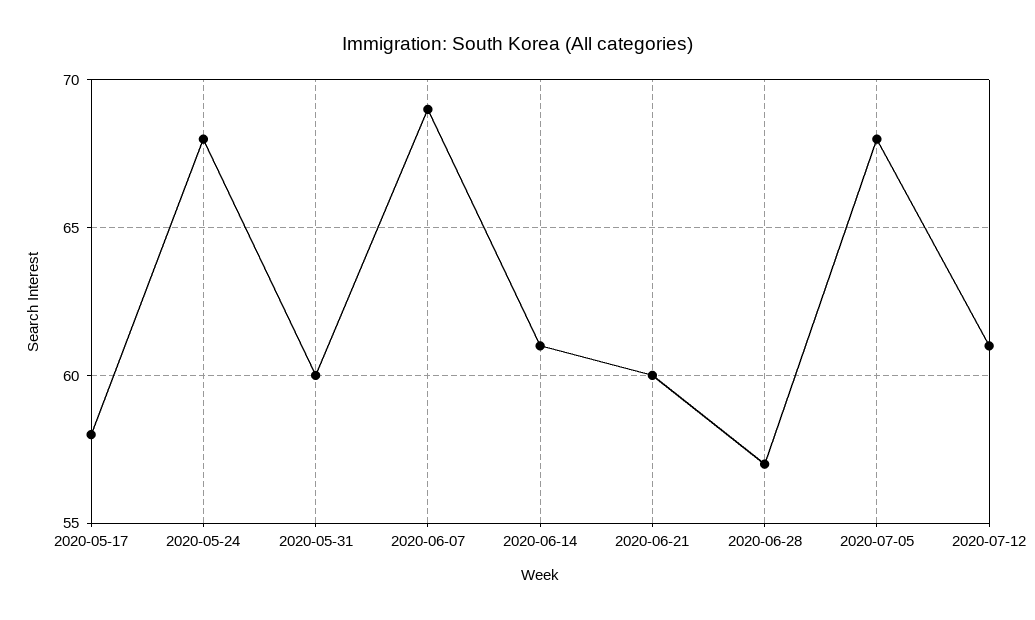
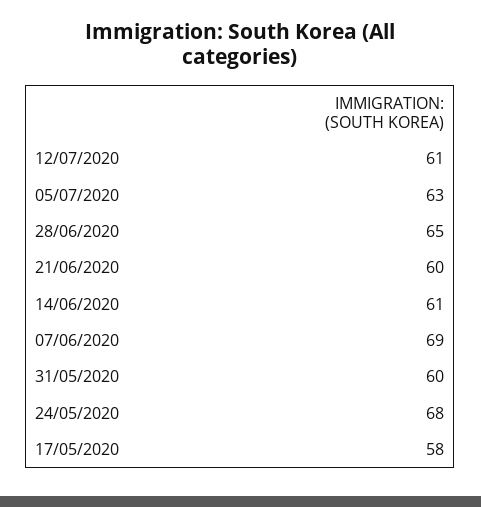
  {
    "2020-05-17": 58,
    "2020-05-24": 68,
    "2020-05-31": 60,
    "2020-06-07": 69,
    "2020-06-14": 61,
    "2020-06-21": 60,
-   "2020-06-28": 57,
+   "2020-06-28": 65,
-   "2020-07-05": 68,
+   "2020-07-05": 63,
    "2020-07-12": 61
  }

